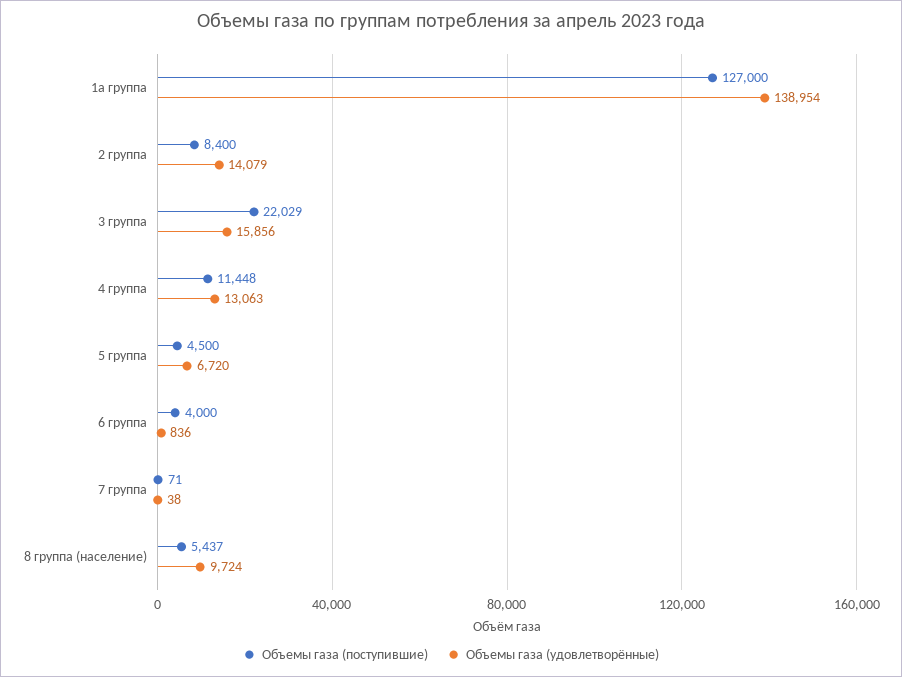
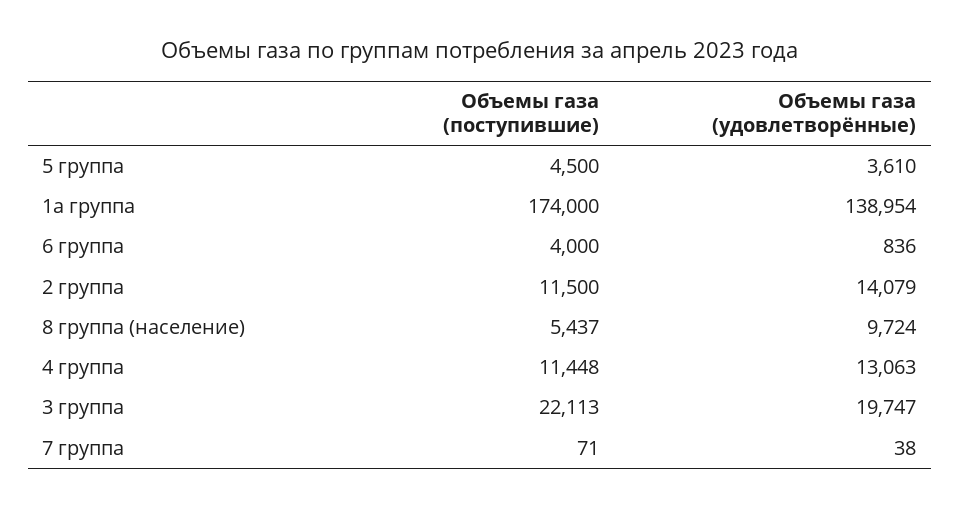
  {
    "Объемы газа (поступившие)": {
-     "1а группа": 127000,
+     "1а группа": 174000,
-     "2 группа": 8400,
+     "2 группа": 11500,
-     "3 группа": 22029,
+     "3 группа": 22113,
      "4 группа": 11448,
      "5 группа": 4500,
      "6 группа": 4000,
      "7 группа": 71,
      "8 группа (население)": 5437
    },
    "Объемы газа (удовлетворённые)": {
      "1а группа": 138954,
      "2 группа": 14079,
-     "3 группа": 15856,
+     "3 группа": 19747,
      "4 группа": 13063,
-     "5 группа": 6720,
+     "5 группа": 3610,
      "6 группа": 836,
      "7 группа": 38,
      "8 группа (население)": 9724
    }
  }

